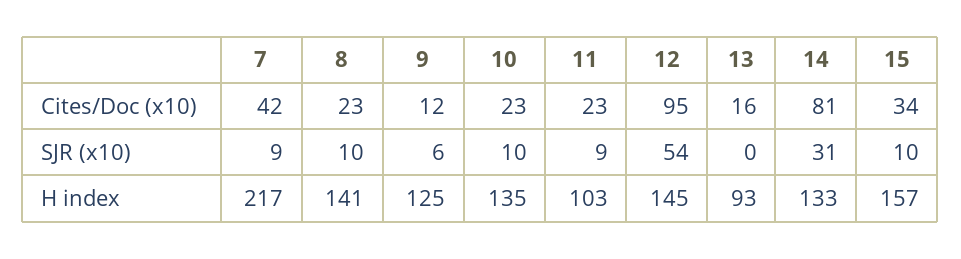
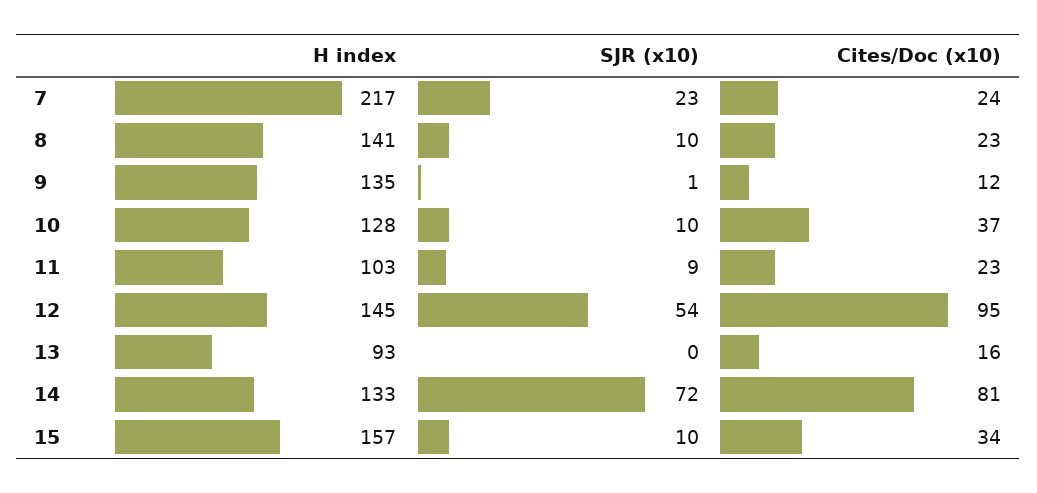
  {
    "7": {
-     "Cites/Doc (x10)": 42,
+     "Cites/Doc (x10)": 24,
-     "SJR (x10)": 9,
+     "SJR (x10)": 23,
      "H index": 217
    },
    "8": {
      "Cites/Doc (x10)": 23,
      "SJR (x10)": 10,
      "H index": 141
    },
    "9": {
      "Cites/Doc (x10)": 12,
-     "SJR (x10)": 6,
+     "SJR (x10)": 1,
-     "H index": 125
+     "H index": 135
    },
    "10": {
-     "Cites/Doc (x10)": 23,
+     "Cites/Doc (x10)": 37,
      "SJR (x10)": 10,
-     "H index": 135
+     "H index": 128
    },
    "11": {
      "Cites/Doc (x10)": 23,
      "SJR (x10)": 9,
      "H index": 103
    },
    "12": {
      "Cites/Doc (x10)": 95,
      "SJR (x10)": 54,
      "H index": 145
    },
    "13": {
      "Cites/Doc (x10)": 16,
      "SJR (x10)": 0,
      "H index": 93
    },
    "14": {
      "Cites/Doc (x10)": 81,
-     "SJR (x10)": 31,
+     "SJR (x10)": 72,
      "H index": 133
    },
    "15": {
      "Cites/Doc (x10)": 34,
      "SJR (x10)": 10,
      "H index": 157
    }
  }

